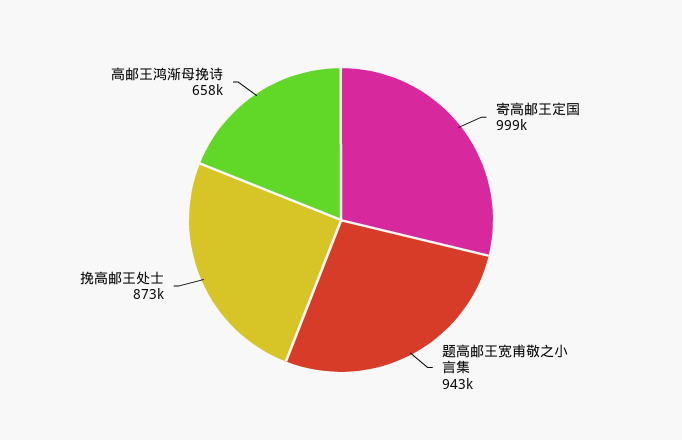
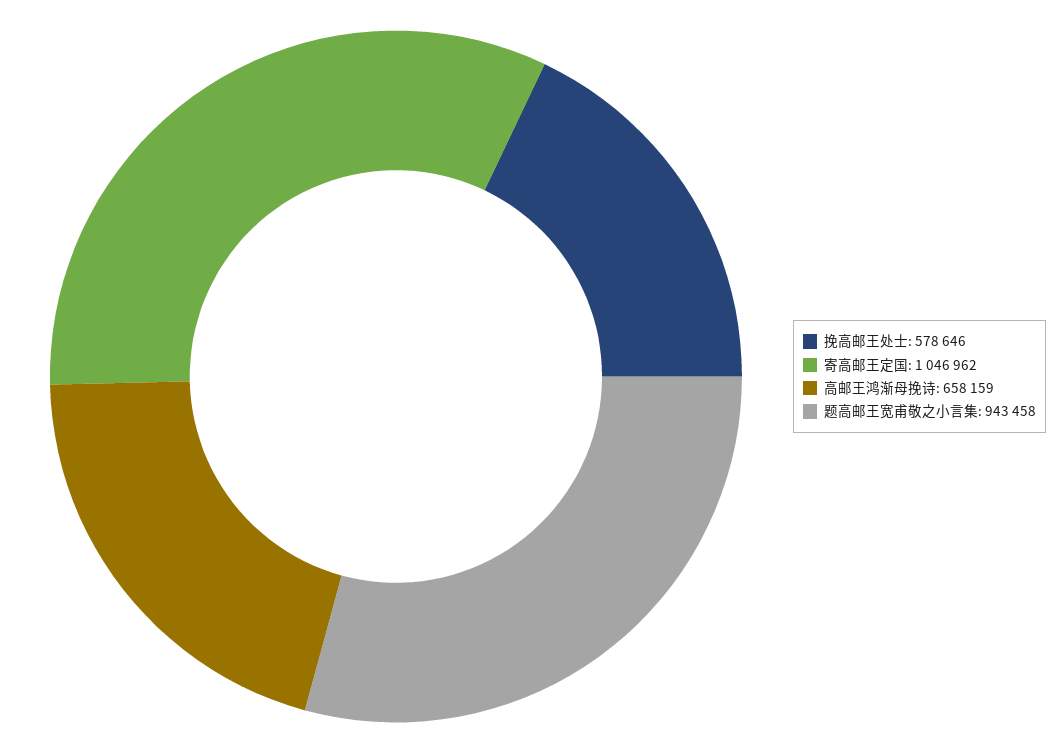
  {
-   "寄高邮王定国": 999000,
+   "寄高邮王定国": 1046962,
    "题高邮王宽甫敬之小言集": 943458,
-   "挽高邮王处士": 873000,
+   "挽高邮王处士": 578646,
    "高邮王鸿渐母挽诗": 658159
  }

